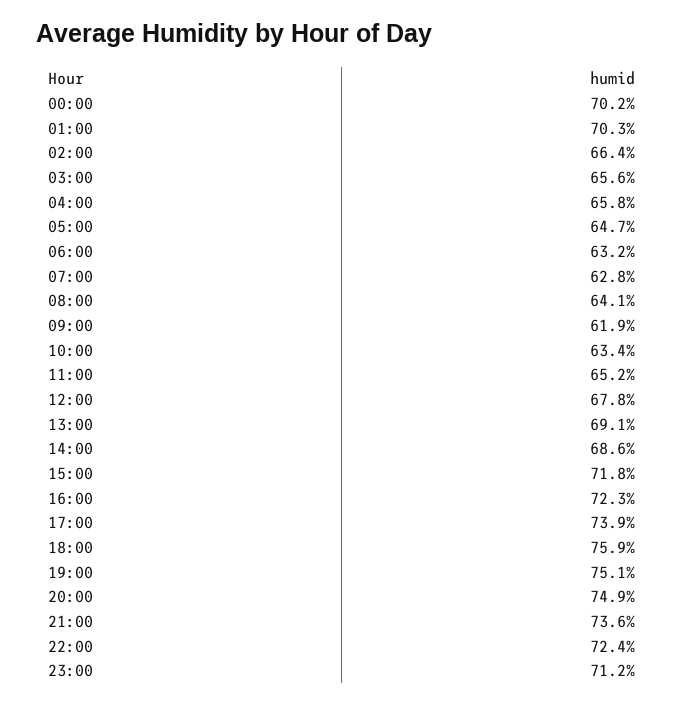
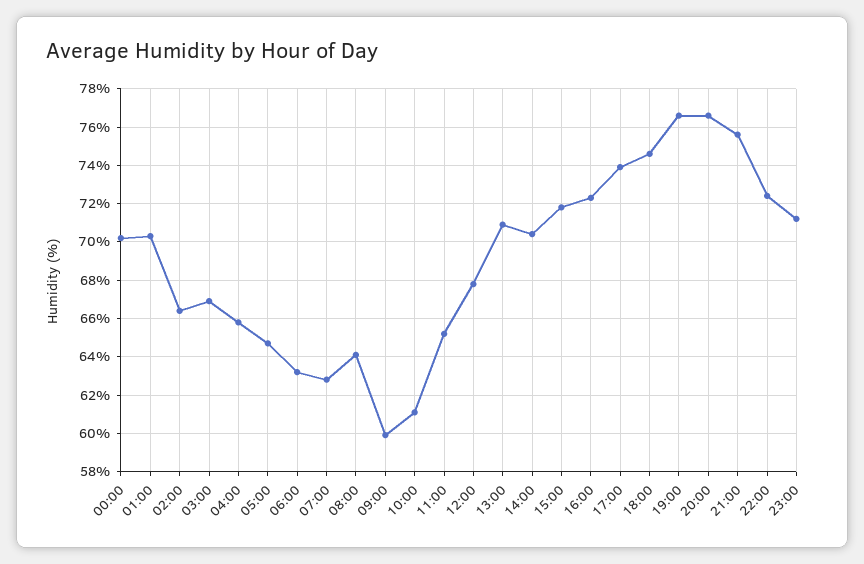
  {
    "00:00": 70.2,
    "01:00": 70.3,
    "02:00": 66.4,
-   "03:00": 65.6,
+   "03:00": 67,
    "04:00": 65.8,
    "05:00": 64.7,
    "06:00": 63.2,
    "07:00": 62.8,
    "08:00": 64.1,
-   "09:00": 61.9,
+   "09:00": 60,
-   "10:00": 63.4,
+   "10:00": 61,
    "11:00": 65.2,
    "12:00": 67.8,
-   "13:00": 69.1,
+   "13:00": 71,
-   "14:00": 68.6,
+   "14:00": 70.5,
    "15:00": 71.8,
    "16:00": 72.3,
    "17:00": 73.9,
-   "18:00": 75.9,
+   "18:00": 74.5,
-   "19:00": 75.1,
+   "19:00": 76.5,
-   "20:00": 74.9,
+   "20:00": 76.5,
-   "21:00": 73.6,
+   "21:00": 75.5,
    "22:00": 72.4,
    "23:00": 71.2
  }

